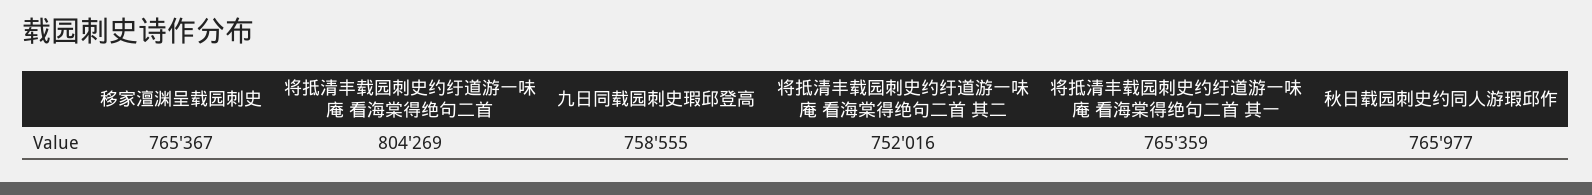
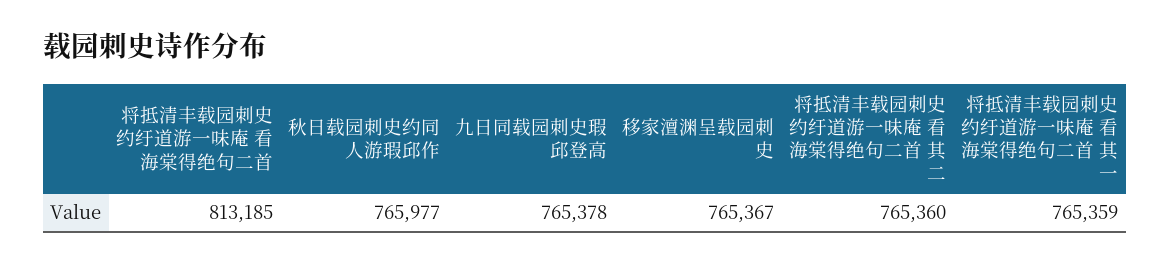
  {
    "移家澶渊呈载园刺史": 765367,
-   "将抵清丰载园刺史约纡道游一味庵 看海棠得绝句二首": 804269,
+   "将抵清丰载园刺史约纡道游一味庵 看海棠得绝句二首": 813185,
-   "九日同载园刺史瑕邱登高": 758555,
+   "九日同载园刺史瑕邱登高": 765378,
-   "将抵清丰载园刺史约纡道游一味庵 看海棠得绝句二首 其二": 752016,
+   "将抵清丰载园刺史约纡道游一味庵 看海棠得绝句二首 其二": 765360,
    "将抵清丰载园刺史约纡道游一味庵 看海棠得绝句二首 其一": 765359,
    "秋日载园刺史约同人游瑕邱作": 765977
  }

